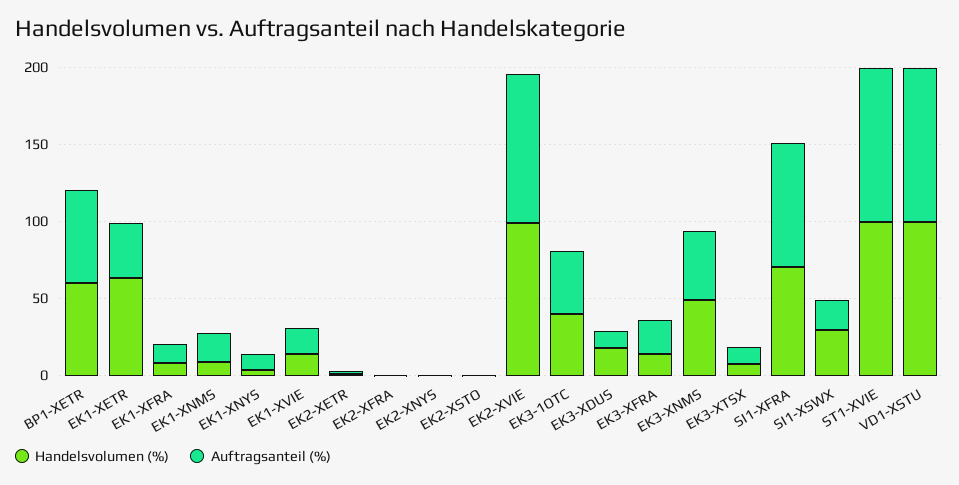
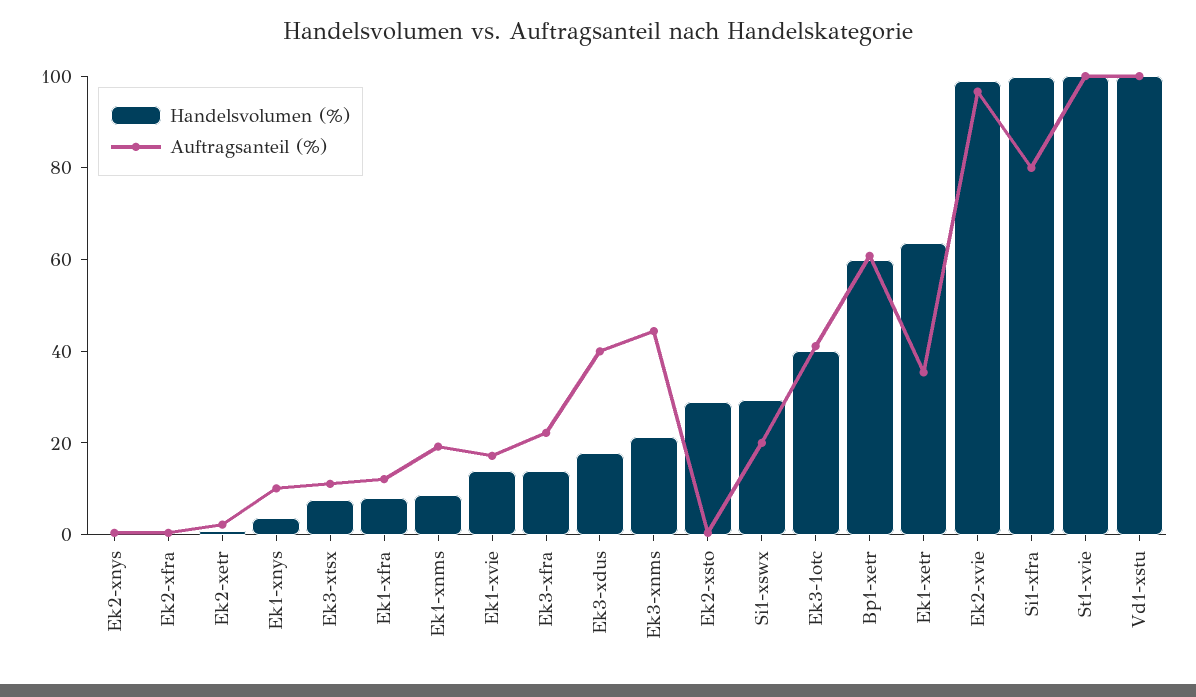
  {
    "Handelsvolumen (%)": {
      "BP1-XETR": 60,
      "EK1-XETR": 65,
      "EK1-XFRA": 10,
      "EK1-XNMS": 10,
      "EK1-XNYS": 5,
      "EK1-XVIE": 15,
      "EK2-XETR": 0,
      "EK2-XFRA": 0,
      "EK2-XNYS": 0,
-     "EK2-XSTO": 0,
+     "EK2-XSTO": 30,
      "EK2-XVIE": 100,
      "EK3-1OTC": 40,
      "EK3-XDUS": 20,
      "EK3-XFRA": 15,
-     "EK3-XNMS": 50,
+     "EK3-XNMS": 20,
      "EK3-XTSX": 10,
-     "SI1-XFRA": 70,
+     "SI1-XFRA": 100,
      "SI1-XSWX": 30,
      "ST1-XVIE": 100,
      "VD1-XSTU": 100
    },
    "Auftragsanteil (%)": {
      "BP1-XETR": 60,
      "EK1-XETR": 35,
      "EK1-XFRA": 10,
      "EK1-XNMS": 20,
      "EK1-XNYS": 10,
      "EK1-XVIE": 15,
      "EK2-XETR": 0,
      "EK2-XFRA": 0,
      "EK2-XNYS": 0,
      "EK2-XSTO": 0,
      "EK2-XVIE": 95,
      "EK3-1OTC": 40,
-     "EK3-XDUS": 10,
+     "EK3-XDUS": 40,
      "EK3-XFRA": 20,
      "EK3-XNMS": 45,
      "EK3-XTSX": 10,
      "SI1-XFRA": 80,
      "SI1-XSWX": 20,
      "ST1-XVIE": 100,
      "VD1-XSTU": 100
    }
  }

